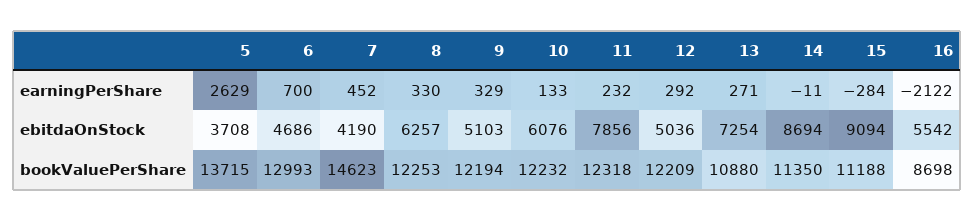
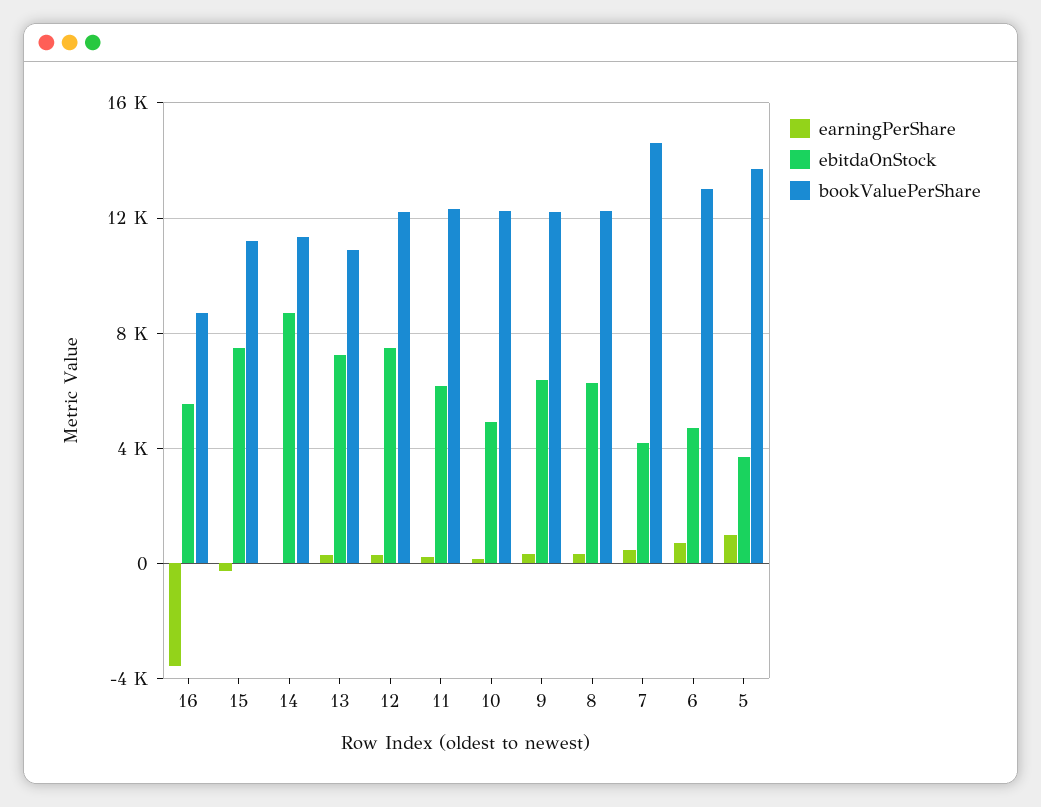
  {
    "earningPerShare": {
-     "5": 2629,
+     "5": 1000,
      "6": 700,
      "7": 452,
      "8": 330,
      "9": 329,
      "10": 133,
      "11": 232,
      "12": 292,
      "13": 271,
      "14": -11,
      "15": -284,
-     "16": -2122
+     "16": -3500
    },
    "ebitdaOnStock": {
      "5": 3708,
      "6": 4686,
      "7": 4190,
      "8": 6257,
-     "9": 5103,
+     "9": 6500,
-     "10": 6076,
+     "10": 5000,
-     "11": 7856,
+     "11": 6000,
-     "12": 5036,
+     "12": 7500,
      "13": 7254,
      "14": 8694,
-     "15": 9094,
+     "15": 7500,
      "16": 5542
    },
    "bookValuePerShare": {
      "5": 13715,
      "6": 12993,
      "7": 14623,
      "8": 12253,
      "9": 12194,
      "10": 12232,
      "11": 12318,
      "12": 12209,
      "13": 10880,
      "14": 11350,
      "15": 11188,
      "16": 8698
    }
  }

